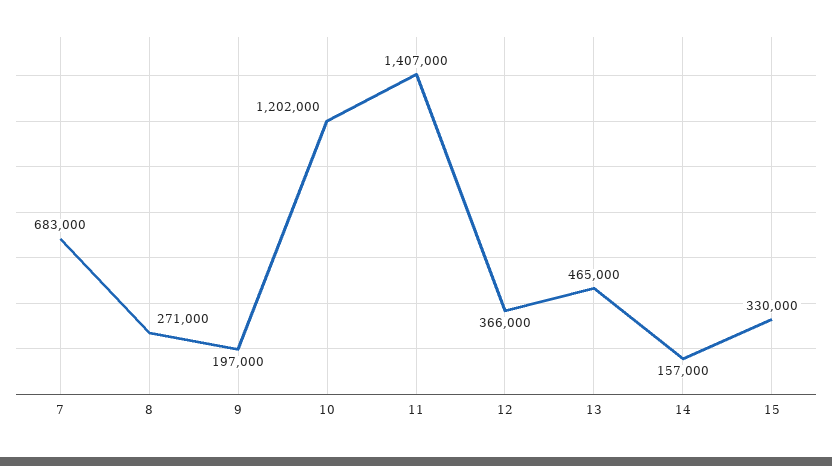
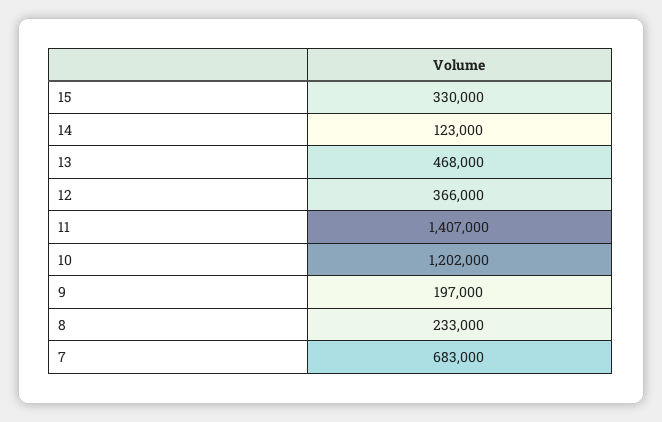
  {
    "7": 683000,
-   "8": 271000,
+   "8": 233000,
    "9": 197000,
    "10": 1202000,
    "11": 1407000,
    "12": 366000,
-   "13": 465000,
+   "13": 468000,
-   "14": 157000,
+   "14": 123000,
    "15": 330000
  }

